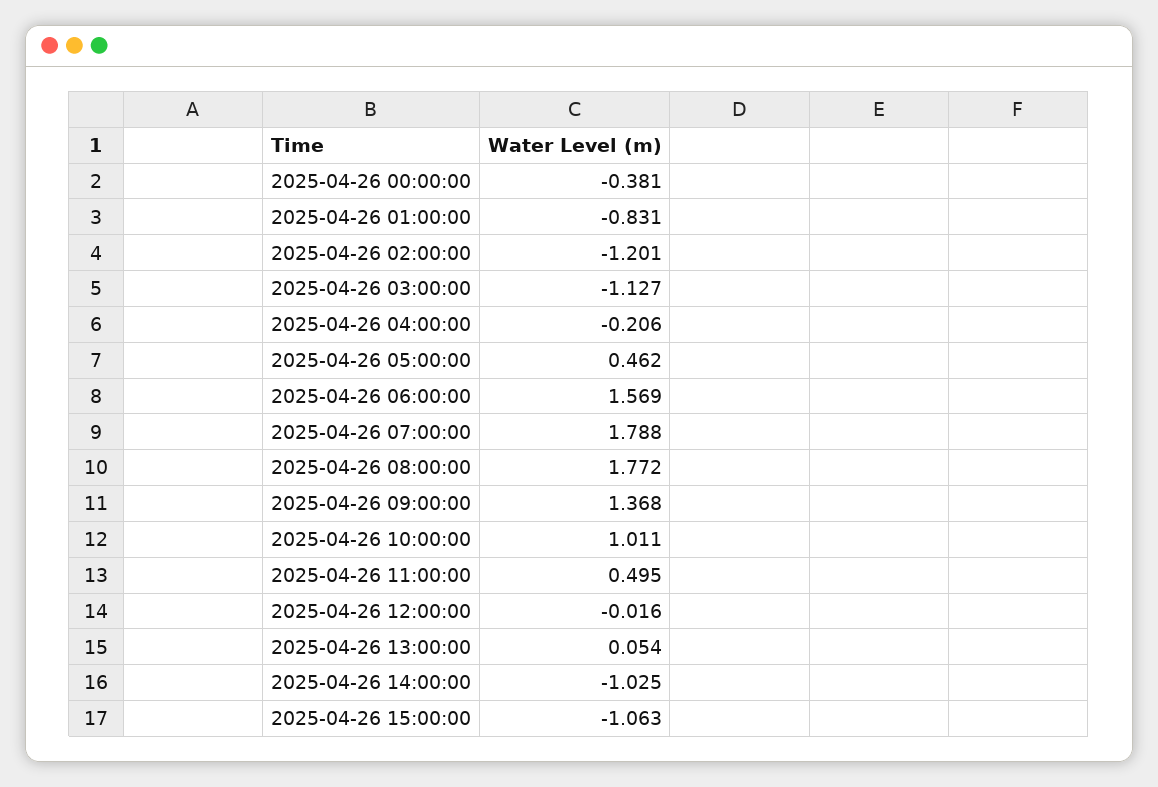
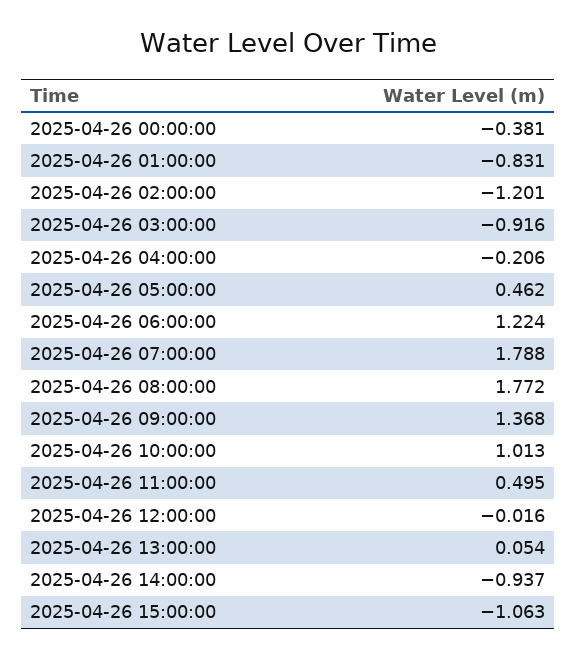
  {
    "2025-04-26 00:00:00": -0.381,
    "2025-04-26 01:00:00": -0.831,
    "2025-04-26 02:00:00": -1.201,
-   "2025-04-26 03:00:00": -1.127,
+   "2025-04-26 03:00:00": -0.916,
    "2025-04-26 04:00:00": -0.206,
    "2025-04-26 05:00:00": 0.462,
-   "2025-04-26 06:00:00": 1.569,
+   "2025-04-26 06:00:00": 1.224,
    "2025-04-26 07:00:00": 1.788,
    "2025-04-26 08:00:00": 1.772,
    "2025-04-26 09:00:00": 1.368,
-   "2025-04-26 10:00:00": 1.011,
+   "2025-04-26 10:00:00": 1.013,
    "2025-04-26 11:00:00": 0.495,
    "2025-04-26 12:00:00": -0.016,
    "2025-04-26 13:00:00": 0.054,
-   "2025-04-26 14:00:00": -1.025,
+   "2025-04-26 14:00:00": -0.937,
    "2025-04-26 15:00:00": -1.063
  }

